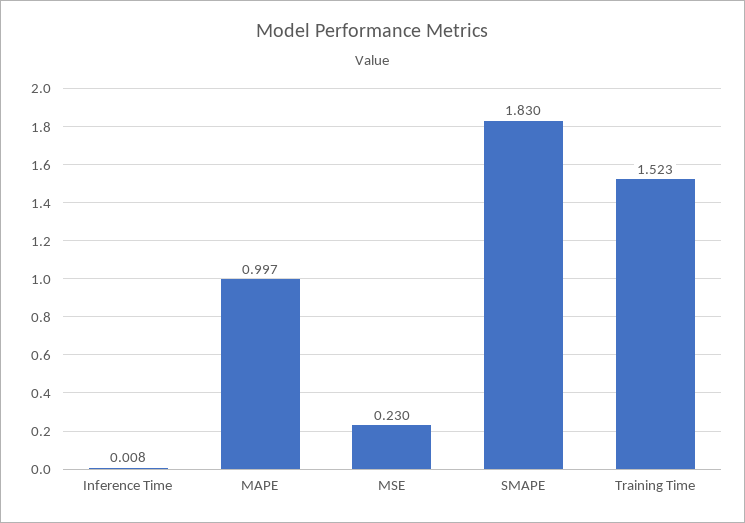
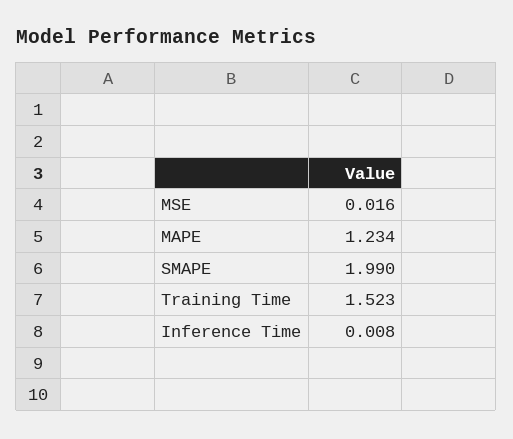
  {
    "Inference Time": 0.008,
-   "MAPE": 0.997,
+   "MAPE": 1.234,
-   "MSE": 0.23,
+   "MSE": 0.016,
-   "SMAPE": 1.83,
+   "SMAPE": 1.99,
    "Training Time": 1.523
  }

